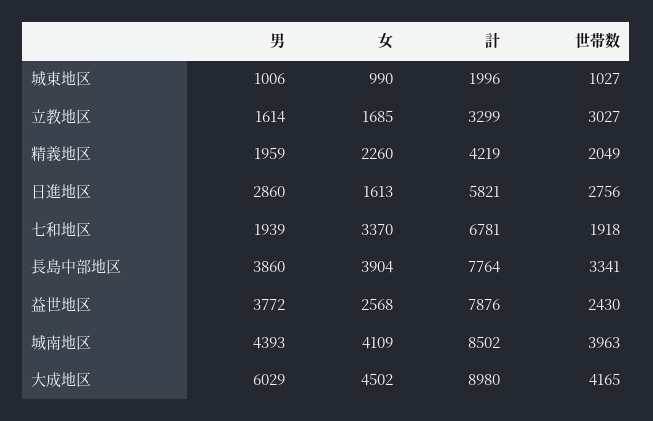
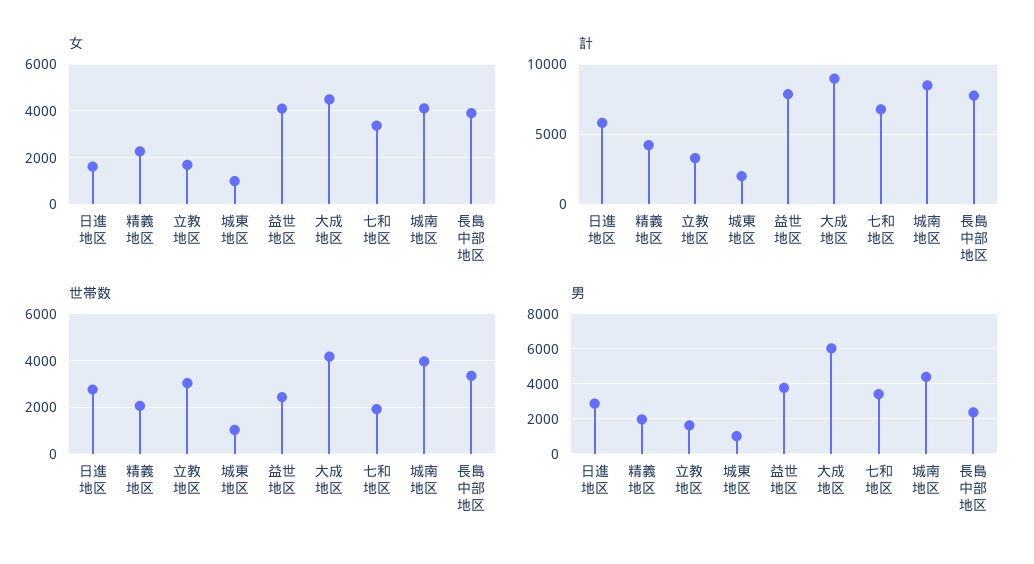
  {
    "男": {
      "城東地区": 1006,
      "立教地区": 1614,
      "精義地区": 1959,
      "日進地区": 2860,
-     "七和地区": 1939,
+     "七和地区": 3500,
-     "長島中部地区": 3860,
+     "長島中部地区": 2500,
      "益世地区": 3772,
      "城南地区": 4393,
      "大成地区": 6029
    },
    "女": {
      "城東地区": 990,
      "立教地区": 1685,
      "精義地区": 2260,
      "日進地区": 1613,
      "七和地区": 3370,
      "長島中部地区": 3904,
-     "益世地区": 2568,
+     "益世地区": 4000,
      "城南地区": 4109,
      "大成地区": 4502
    },
    "計": {
      "城東地区": 1996,
      "立教地区": 3299,
      "精義地区": 4219,
      "日進地区": 5821,
      "七和地区": 6781,
      "長島中部地区": 7764,
      "益世地区": 7876,
      "城南地区": 8502,
      "大成地区": 8980
    },
    "世帯数": {
      "城東地区": 1027,
      "立教地区": 3027,
      "精義地区": 2049,
      "日進地区": 2756,
      "七和地区": 1918,
      "長島中部地区": 3341,
      "益世地区": 2430,
      "城南地区": 3963,
      "大成地区": 4165
    }
  }

